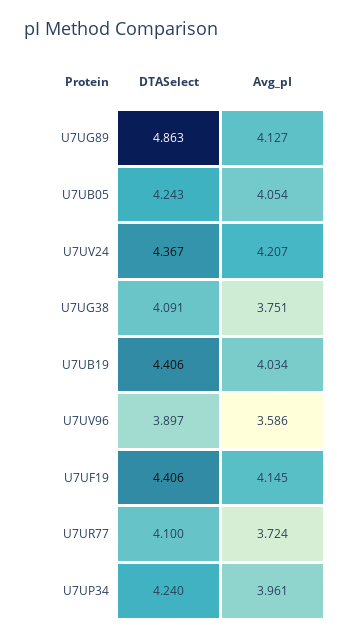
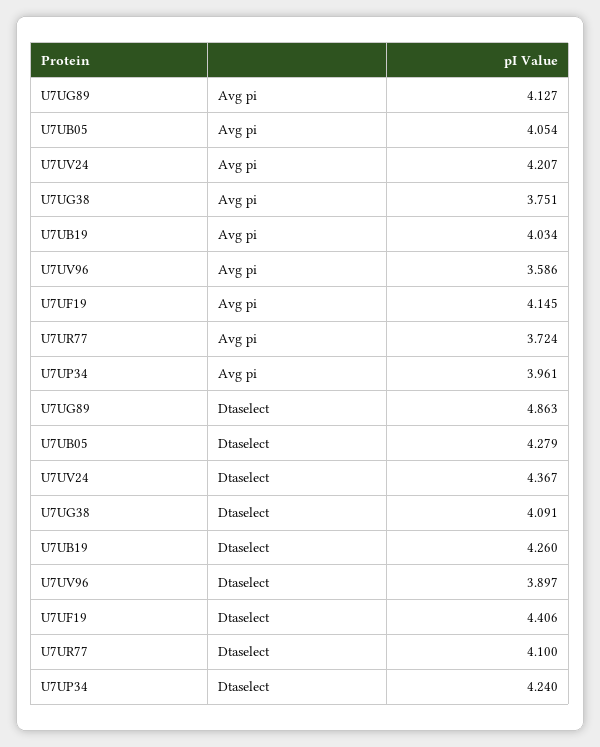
  {
    "DTASelect": {
      "U7UG89": 4.863,
-     "U7UB05": 4.243,
+     "U7UB05": 4.279,
      "U7UV24": 4.367,
      "U7UG38": 4.091,
-     "U7UB19": 4.406,
+     "U7UB19": 4.26,
      "U7UV96": 3.897,
      "U7UF19": 4.406,
      "U7UR77": 4.1,
      "U7UP34": 4.24
    },
    "Avg_pI": {
      "U7UG89": 4.127,
      "U7UB05": 4.054,
      "U7UV24": 4.207,
      "U7UG38": 3.751,
      "U7UB19": 4.034,
      "U7UV96": 3.586,
      "U7UF19": 4.145,
      "U7UR77": 3.724,
      "U7UP34": 3.961
    }
  }

